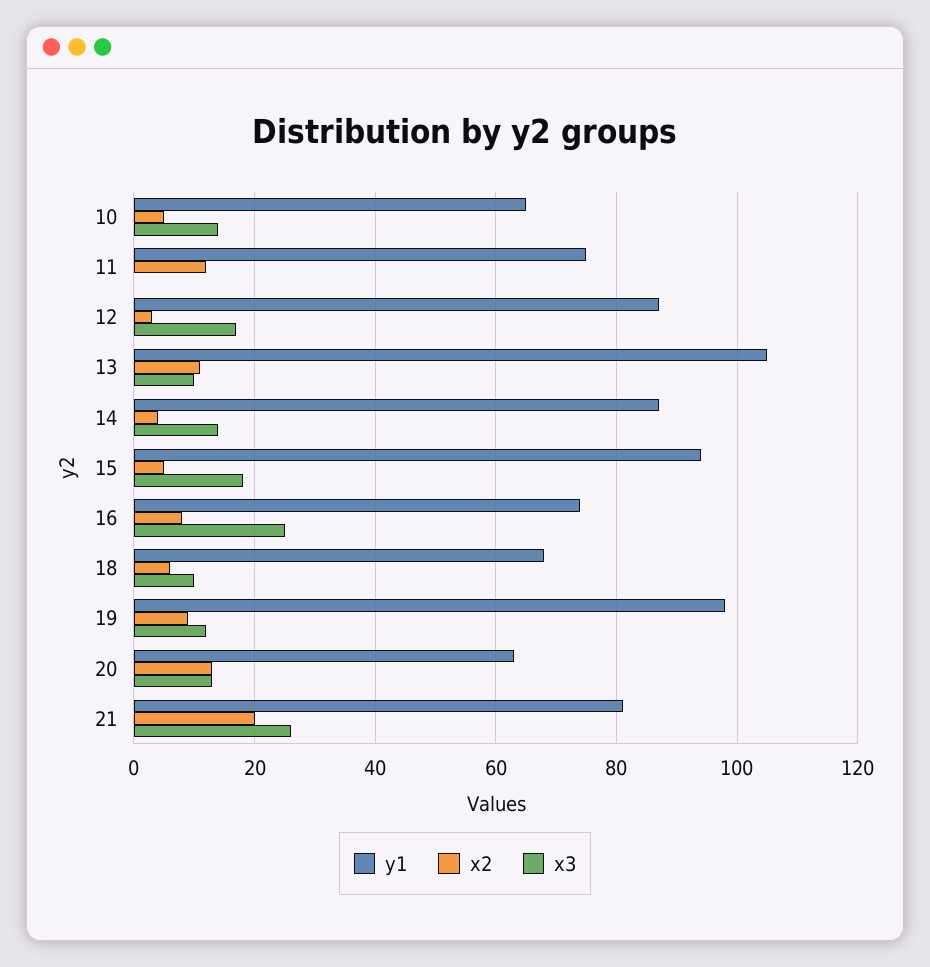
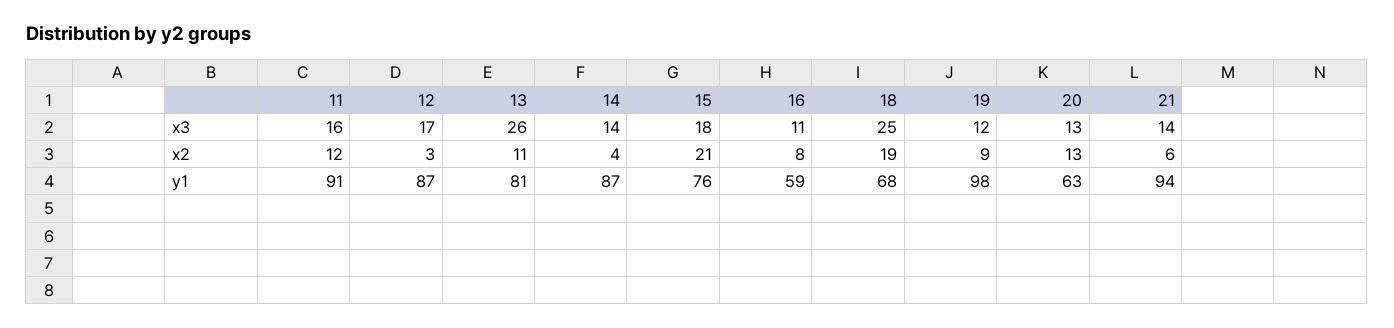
  {
    "y1": {
-     "10": 65,
-     "11": 75,
+     "11": 91,
      "12": 87,
-     "13": 105,
+     "13": 81,
      "14": 87,
-     "15": 95,
+     "15": 76,
-     "16": 75,
+     "16": 59,
      "18": 68,
      "19": 98,
      "20": 63,
-     "21": 80
+     "21": 94
    },
    "x2": {
-     "10": 5,
      "11": 12,
      "12": 3,
      "13": 11,
      "14": 4,
-     "15": 5,
+     "15": 21,
      "16": 8,
-     "18": 5,
+     "18": 19,
      "19": 9,
      "20": 13,
-     "21": 20
+     "21": 6
    },
    "x3": {
-     "10": 15,
-     "11": 0,
+     "11": 16,
      "12": 17,
-     "13": 10,
+     "13": 26,
      "14": 14,
      "15": 18,
-     "16": 25,
+     "16": 11,
-     "18": 10,
+     "18": 25,
      "19": 12,
      "20": 13,
-     "21": 25
+     "21": 14
    }
  }

